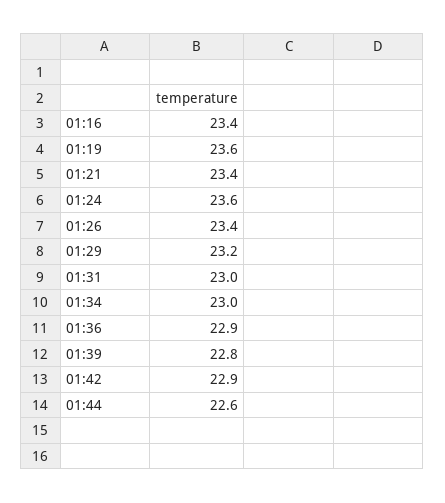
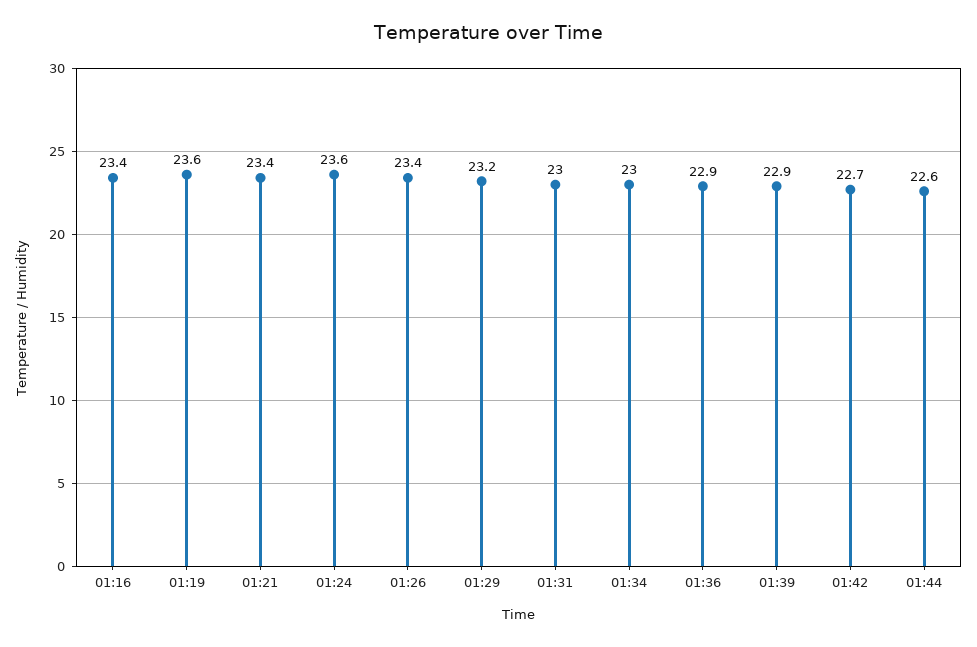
  {
    "01:16": 23.4,
    "01:19": 23.6,
    "01:21": 23.4,
    "01:24": 23.6,
    "01:26": 23.4,
    "01:29": 23.2,
    "01:31": 23,
    "01:34": 23,
    "01:36": 22.9,
-   "01:39": 22.8,
+   "01:39": 22.9,
-   "01:42": 22.9,
+   "01:42": 22.7,
    "01:44": 22.6
  }

